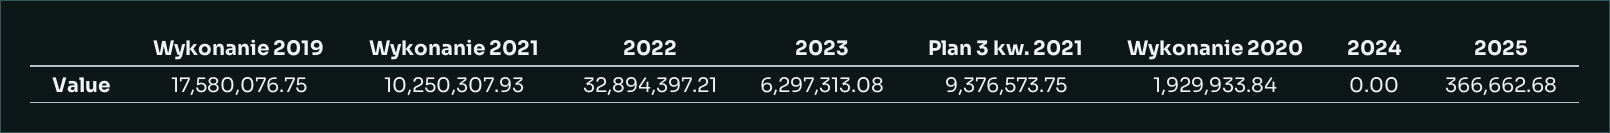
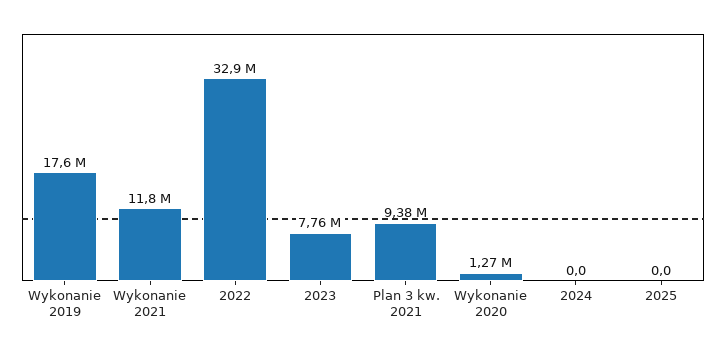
  {
    "Wykonanie 2019": 17580076.75,
-   "Wykonanie 2021": 10250307.93,
+   "Wykonanie 2021": 11800000,
    "2022": 32894397.21,
-   "2023": 6297313.08,
+   "2023": 7760000,
    "Plan 3 kw. 2021": 9376573.75,
-   "Wykonanie 2020": 1929933.84,
+   "Wykonanie 2020": 1270000,
    "2024": 0,
-   "2025": 366662.68
+   "2025": 0
  }

